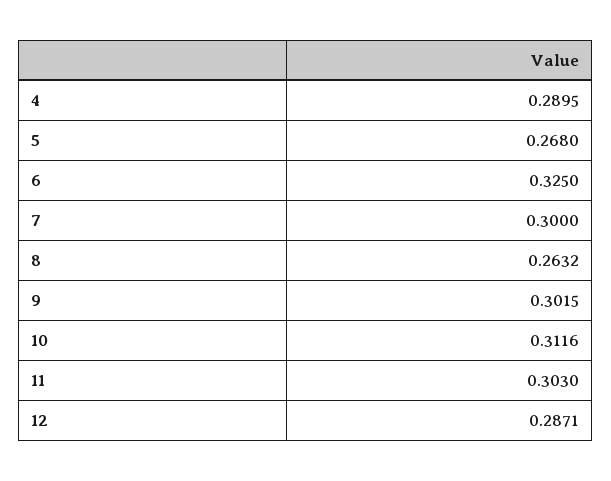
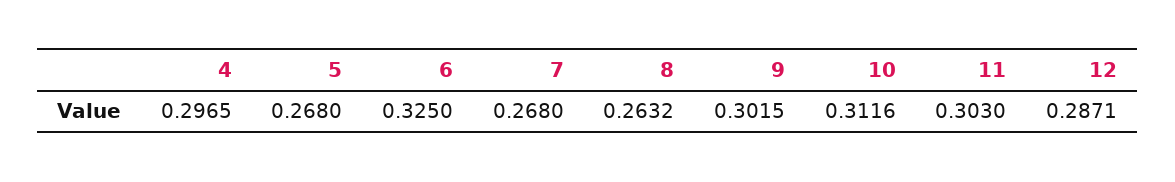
  {
-   "4": 0.2895,
+   "4": 0.2965,
    "5": 0.268,
    "6": 0.325,
-   "7": 0.3,
+   "7": 0.268,
    "8": 0.2632,
    "9": 0.3015,
    "10": 0.3116,
    "11": 0.303,
    "12": 0.2871
  }

